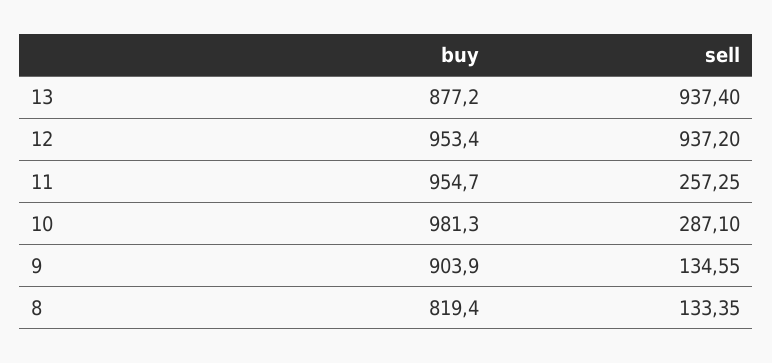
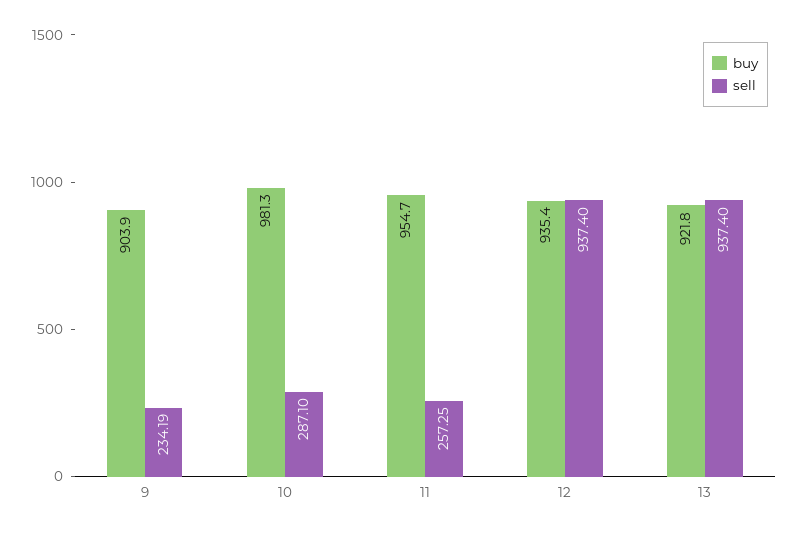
  {
    "buy": {
-     "13": 877.2,
+     "13": 921.8,
-     "12": 953.4,
+     "12": 935.4,
      "11": 954.7,
      "10": 981.3,
-     "9": 903.9,
+     "9": 903.9
-     "8": 819.4
    },
    "sell": {
      "13": 937.4,
-     "12": 937.2,
+     "12": 937.4,
      "11": 257.25,
      "10": 287.1,
-     "9": 134.55,
+     "9": 234.19
-     "8": 133.35
    }
  }

